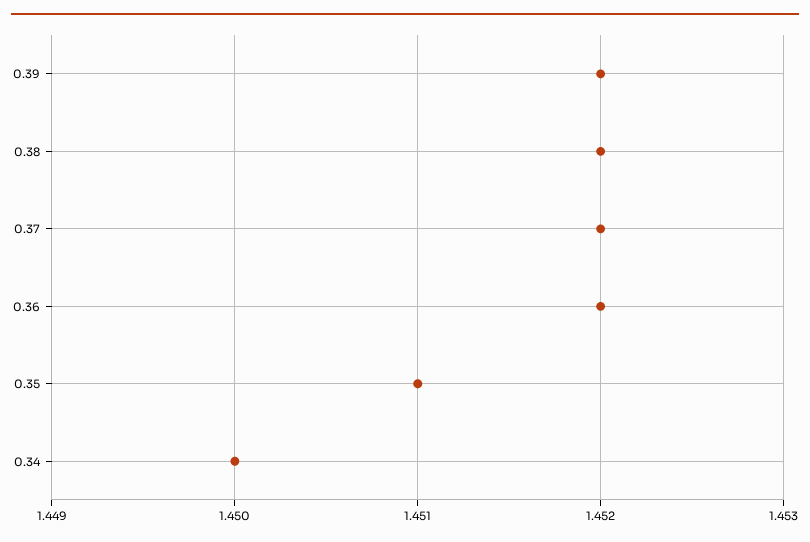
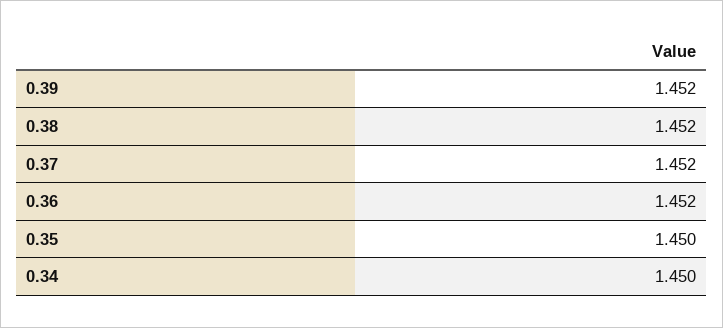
  {
    "0.39": 1.452,
    "0.38": 1.452,
    "0.37": 1.452,
    "0.36": 1.452,
-   "0.35": 1.451,
+   "0.35": 1.45,
    "0.34": 1.45
  }

